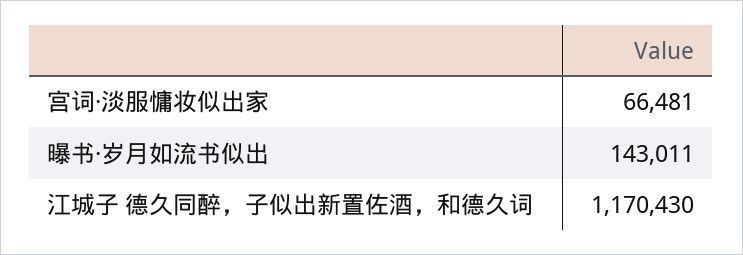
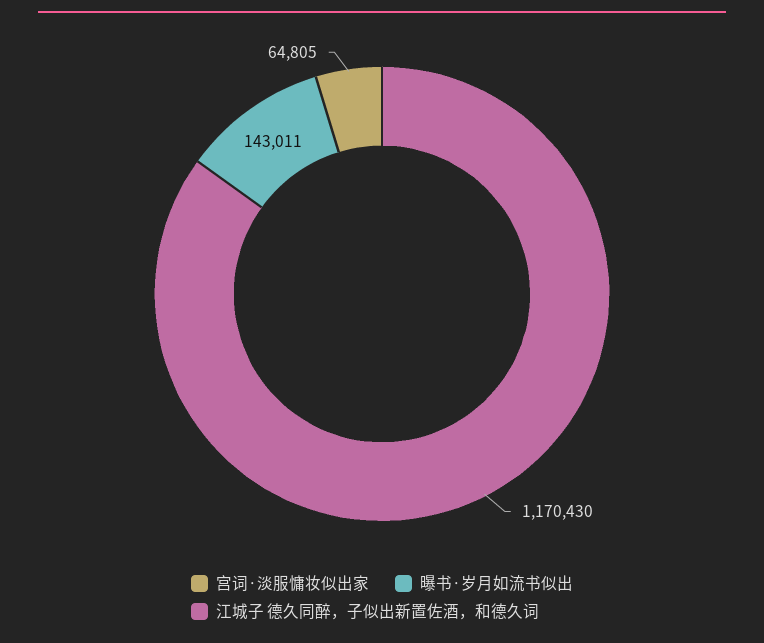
  {
-   "宫词·淡服慵妆似出家": 66481,
+   "宫词·淡服慵妆似出家": 64805,
    "曝书·岁月如流书似出": 143011,
    "江城子 德久同醉，子似出新置佐酒，和德久词": 1170430
  }

